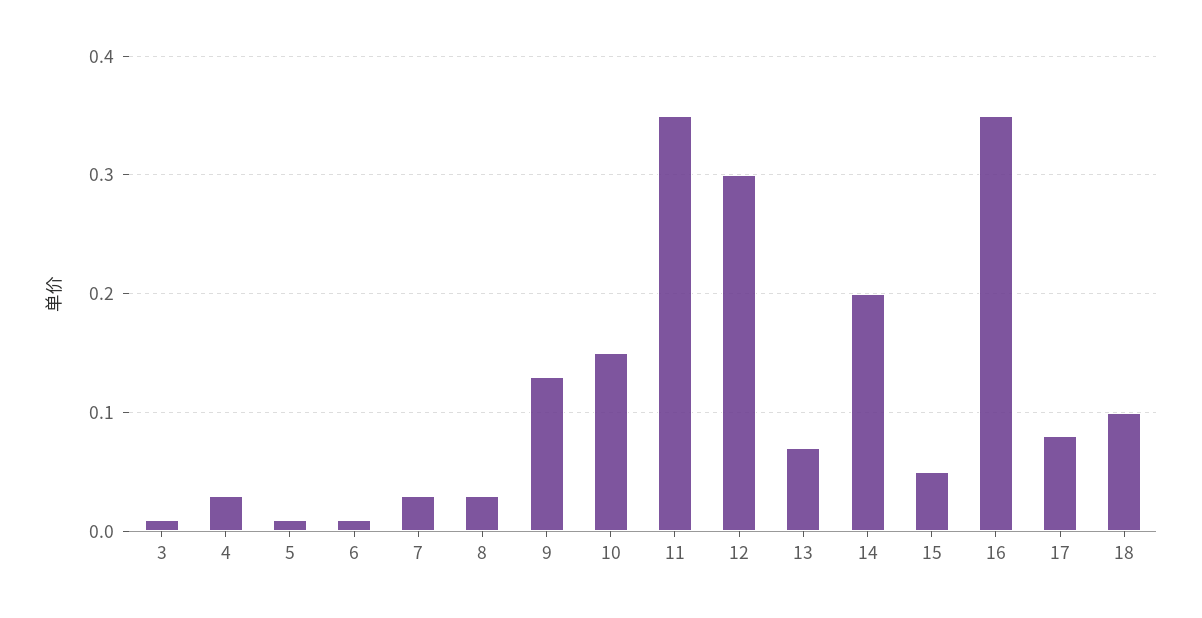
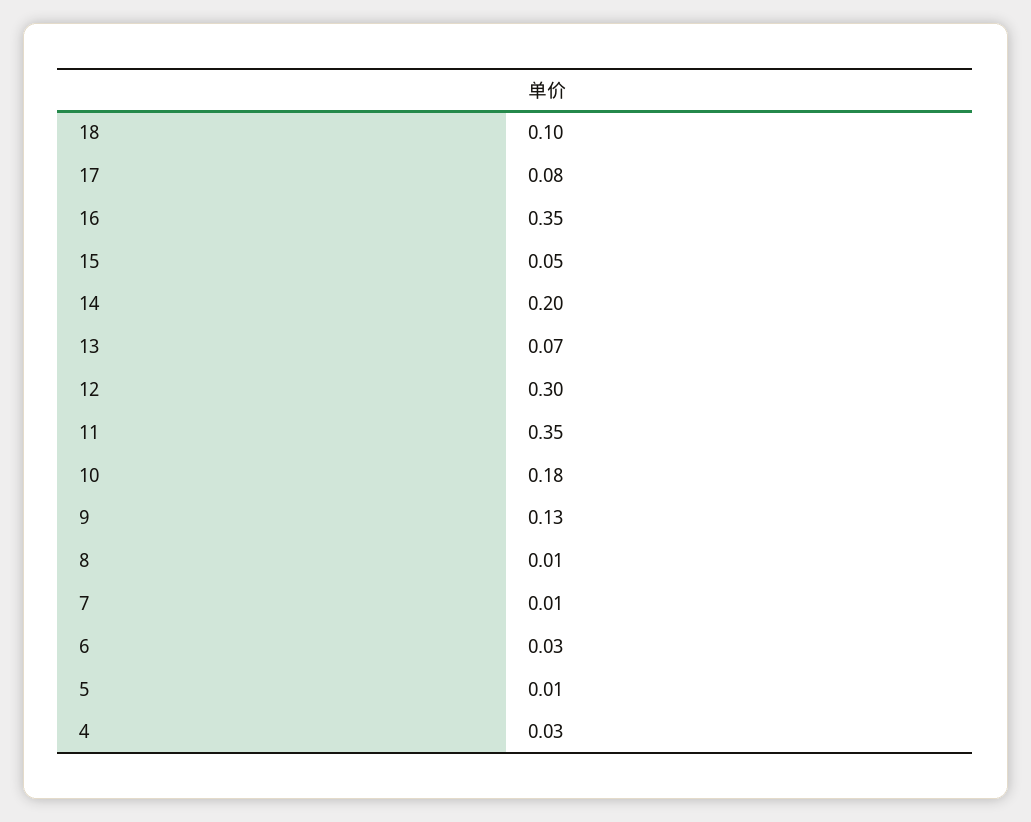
  {
-   "3": 0.01,
    "4": 0.03,
    "5": 0.01,
-   "6": 0.01,
+   "6": 0.03,
-   "7": 0.03,
+   "7": 0.01,
-   "8": 0.03,
+   "8": 0.01,
    "9": 0.13,
-   "10": 0.15,
+   "10": 0.18,
    "11": 0.35,
    "12": 0.3,
    "13": 0.07,
    "14": 0.2,
    "15": 0.05,
    "16": 0.35,
    "17": 0.08,
    "18": 0.1
  }

